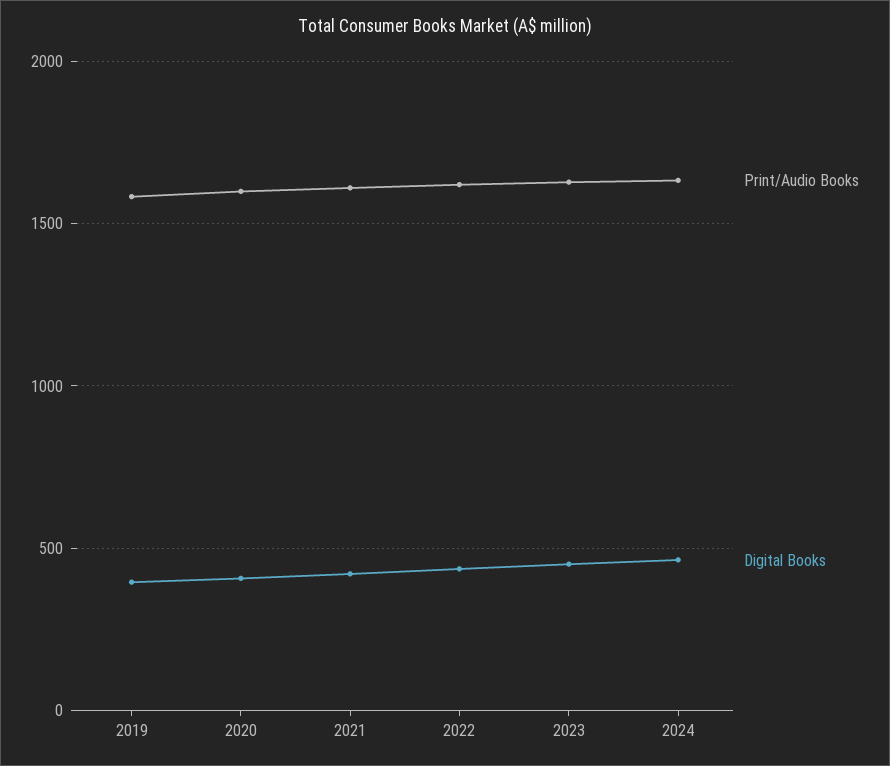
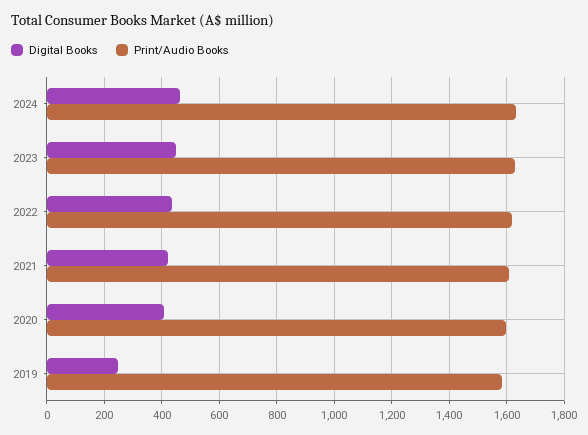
  {
    "Print/Audio Books": {
      "2019": 1575,
      "2020": 1600,
      "2021": 1600,
      "2022": 1625,
      "2023": 1625,
      "2024": 1625
    },
    "Digital Books": {
-     "2019": 400,
+     "2019": 250,
      "2020": 400,
      "2021": 425,
      "2022": 425,
      "2023": 450,
      "2024": 475
    }
  }

